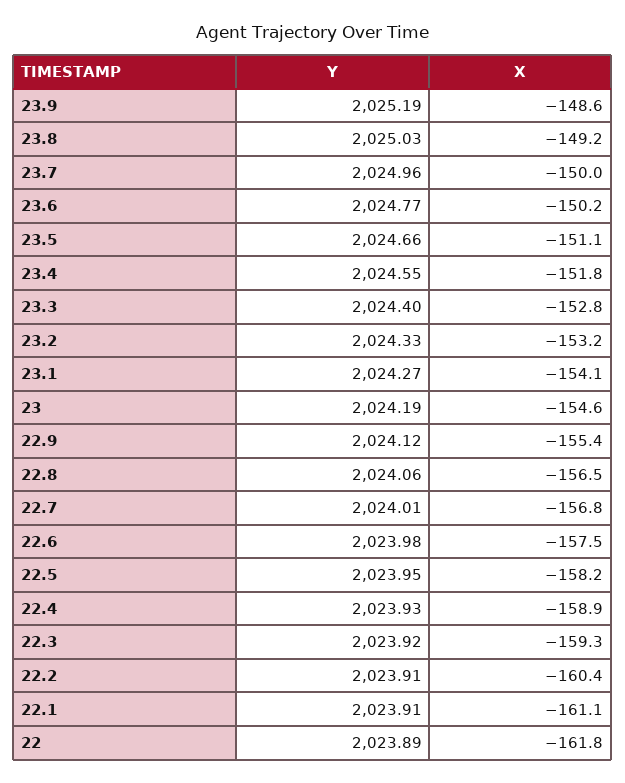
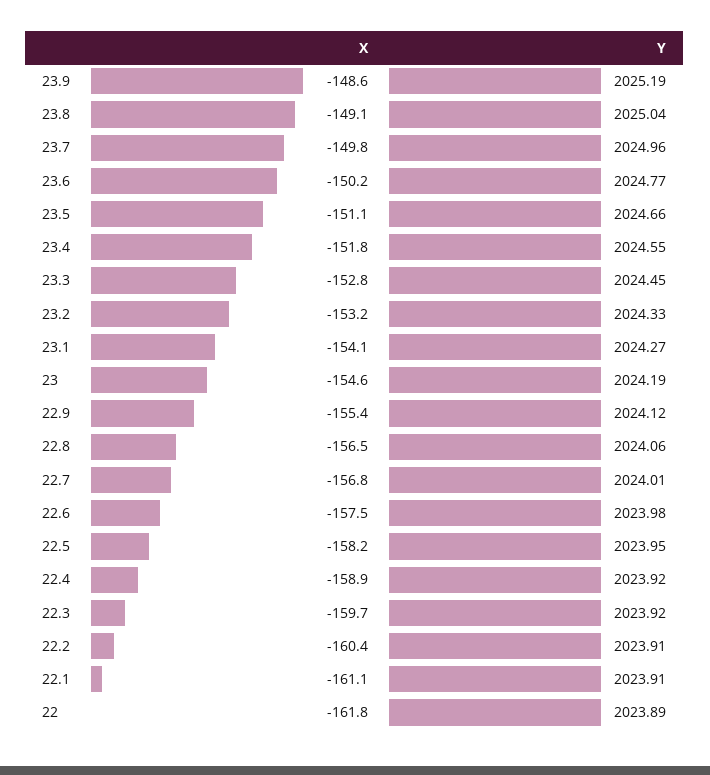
  {
    "Y": {
      "23.9": 2025.19,
-     "23.8": 2025.03,
+     "23.8": 2025.04,
      "23.7": 2024.96,
      "23.6": 2024.77,
      "23.5": 2024.66,
      "23.4": 2024.55,
-     "23.3": 2024.4,
+     "23.3": 2024.45,
      "23.2": 2024.33,
      "23.1": 2024.27,
      "23": 2024.19,
      "22.9": 2024.12,
      "22.8": 2024.06,
      "22.7": 2024.01,
      "22.6": 2023.98,
      "22.5": 2023.95,
-     "22.4": 2023.93,
+     "22.4": 2023.92,
      "22.3": 2023.92,
      "22.2": 2023.91,
      "22.1": 2023.91,
      "22": 2023.89
    },
    "X": {
      "23.9": -148.6,
-     "23.8": -149.2,
+     "23.8": -149.1,
-     "23.7": -150,
+     "23.7": -149.8,
      "23.6": -150.2,
      "23.5": -151.1,
      "23.4": -151.8,
      "23.3": -152.8,
      "23.2": -153.2,
      "23.1": -154.1,
      "23": -154.6,
      "22.9": -155.4,
      "22.8": -156.5,
      "22.7": -156.8,
      "22.6": -157.5,
      "22.5": -158.2,
      "22.4": -158.9,
-     "22.3": -159.3,
+     "22.3": -159.7,
      "22.2": -160.4,
      "22.1": -161.1,
      "22": -161.8
    }
  }

